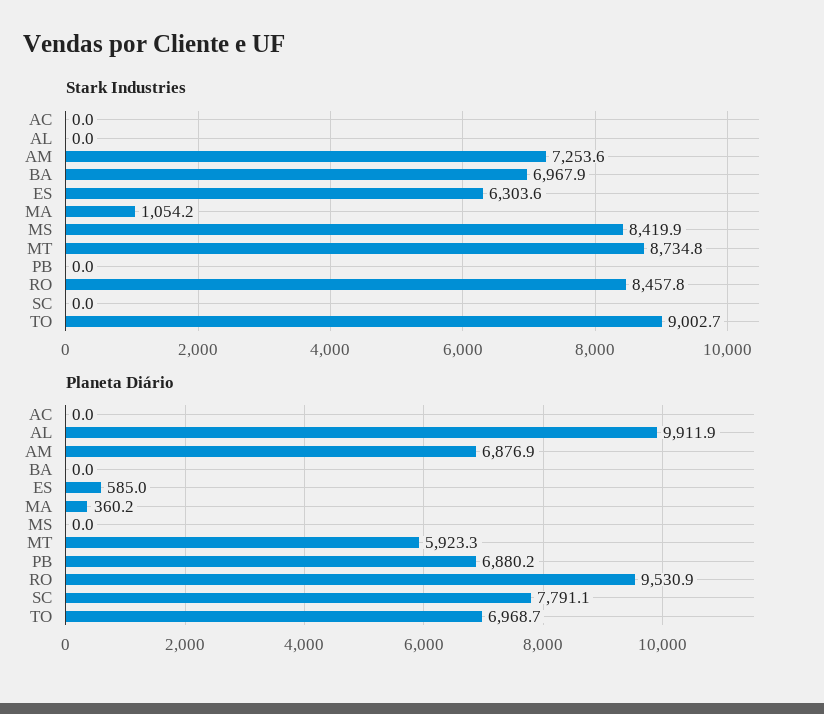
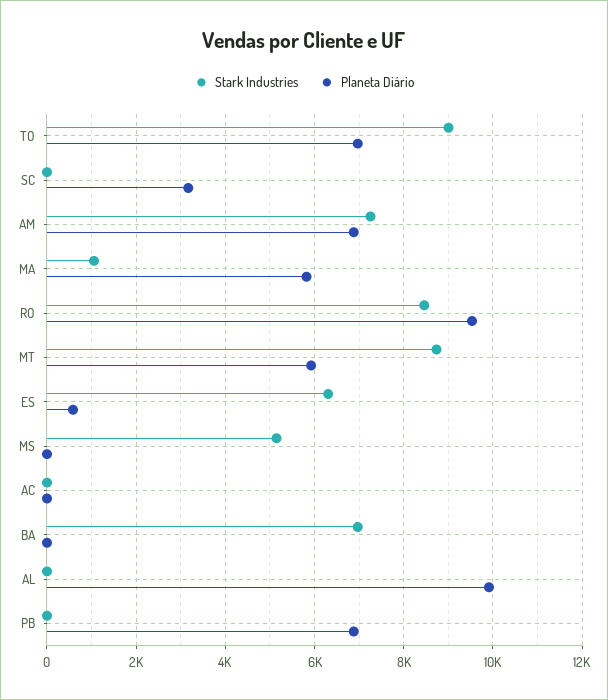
  {
    "Stark Industries": {
      "AC": 0,
      "AL": 0,
      "AM": 7253.6,
      "BA": 6967.9,
      "ES": 6303.6,
      "MA": 1054.2,
-     "MS": 8419.9,
+     "MS": 5200,
      "MT": 8734.8,
      "PB": 0,
      "RO": 8457.8,
      "SC": 0,
      "TO": 9002.7
    },
    "Planeta Diário": {
      "AC": 0,
      "AL": 9911.9,
      "AM": 6876.9,
      "BA": 0,
      "ES": 585,
-     "MA": 360.2,
+     "MA": 5800,
      "MS": 0,
      "MT": 5923.3,
      "PB": 6880.2,
      "RO": 9530.9,
-     "SC": 7791.1,
+     "SC": 3200,
      "TO": 6968.7
    }
  }

